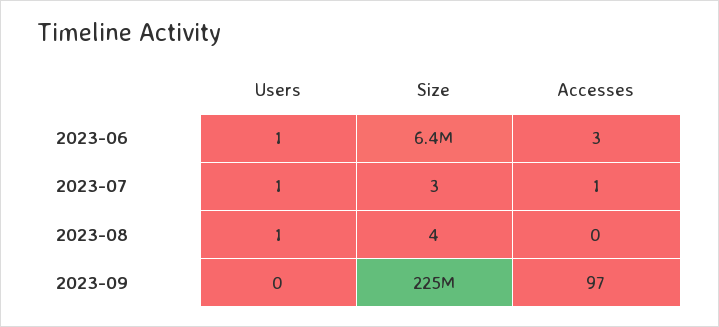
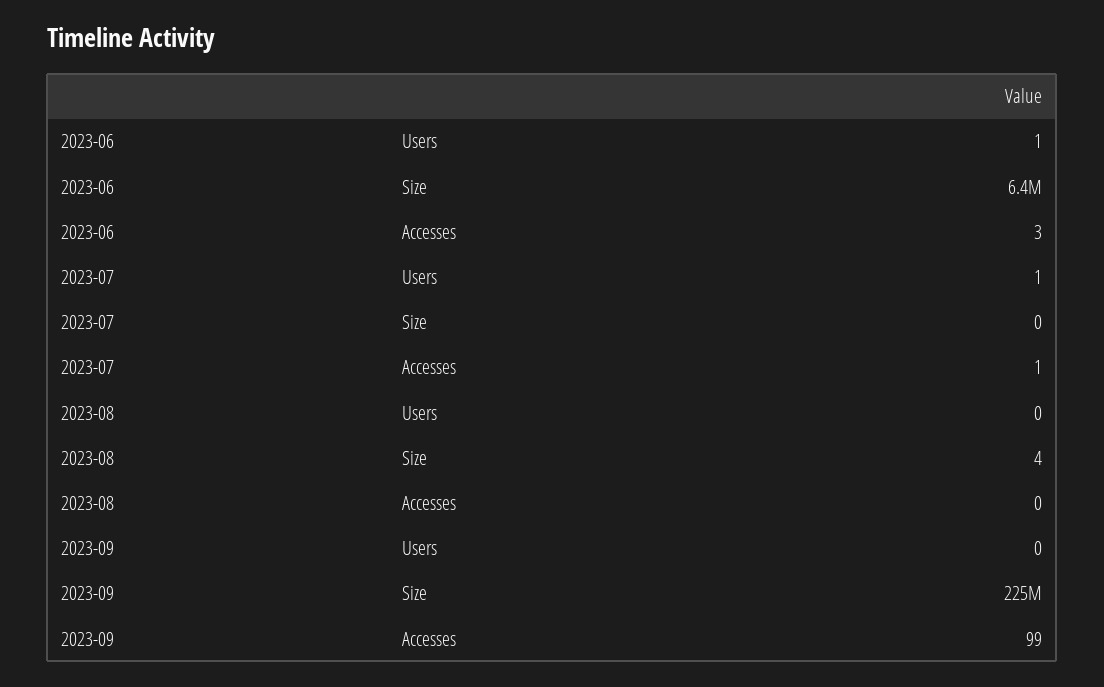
  {
    "Users": {
      "2023-06": 1,
      "2023-07": 1,
-     "2023-08": 1,
+     "2023-08": 0,
      "2023-09": 0
    },
    "Size": {
      "2023-06": 6400000,
-     "2023-07": 3,
+     "2023-07": 0,
      "2023-08": 4,
      "2023-09": 225000000
    },
    "Accesses": {
      "2023-06": 3,
      "2023-07": 1,
      "2023-08": 0,
-     "2023-09": 97
+     "2023-09": 99
    }
  }

